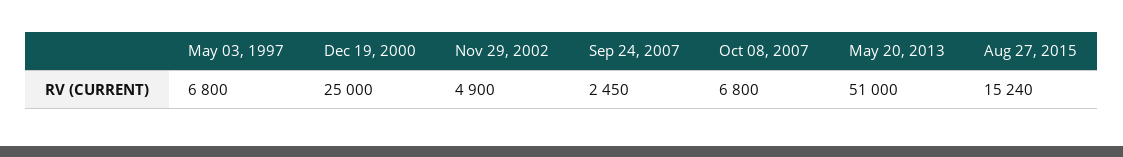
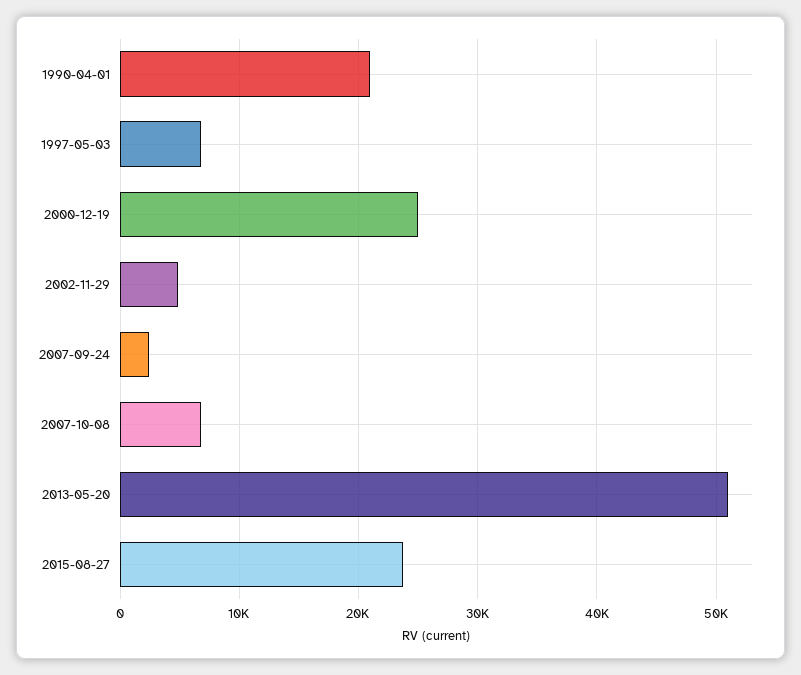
  {
    "May 03, 1997": 6800,
    "Dec 19, 2000": 25000,
    "Nov 29, 2002": 4900,
    "Sep 24, 2007": 2450,
    "Oct 08, 2007": 6800,
    "May 20, 2013": 51000,
-   "Aug 27, 2015": 15240
+   "Aug 27, 2015": 24000,
+   "1990-04-01": 21000
  }

